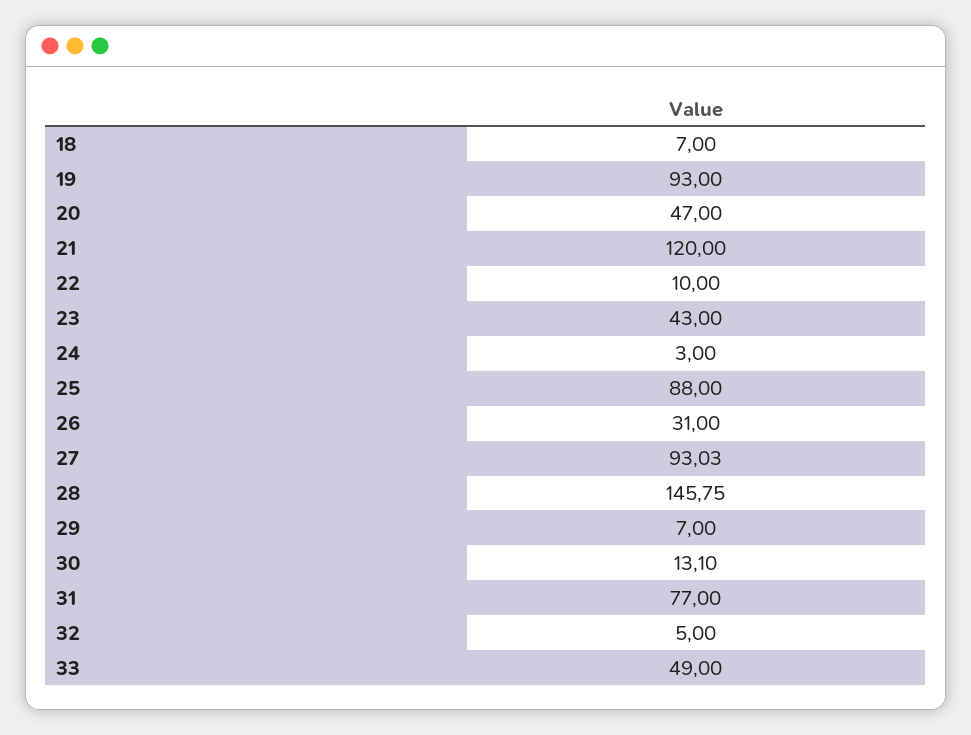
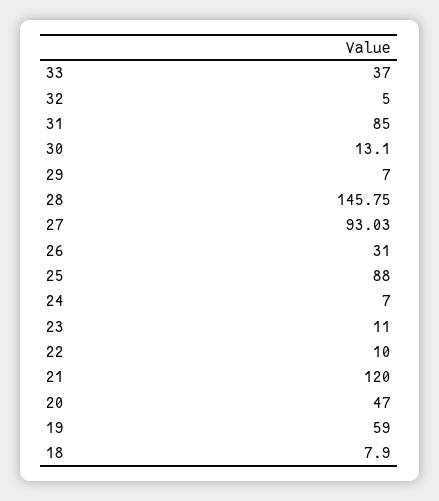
  {
-   "18": 7,
+   "18": 7.9,
-   "19": 93,
+   "19": 59,
    "20": 47,
    "21": 120,
    "22": 10,
-   "23": 43,
+   "23": 11,
-   "24": 3,
+   "24": 7,
    "25": 88,
    "26": 31,
    "27": 93.03,
    "28": 145.75,
    "29": 7,
    "30": 13.1,
-   "31": 77,
+   "31": 85,
    "32": 5,
-   "33": 49
+   "33": 37
  }

